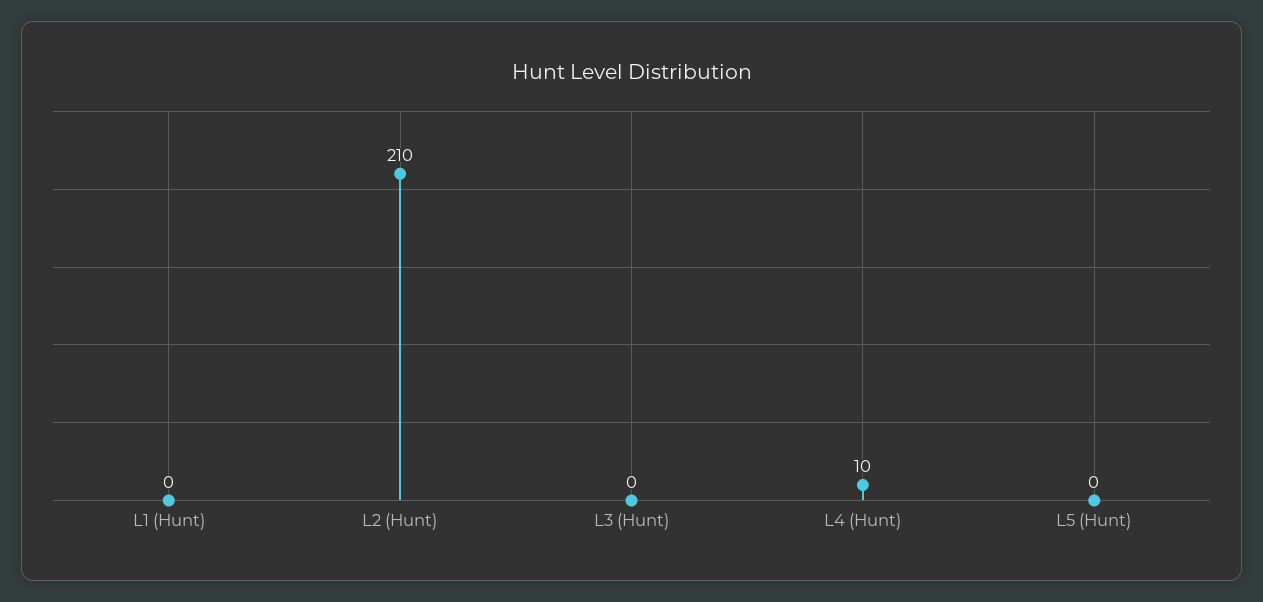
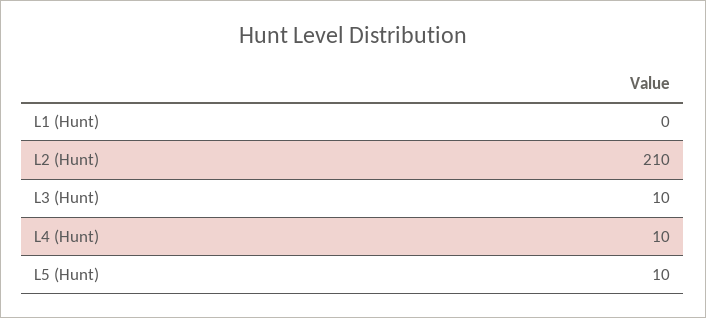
  {
    "L1 (Hunt)": 0,
    "L2 (Hunt)": 210,
-   "L3 (Hunt)": 0,
+   "L3 (Hunt)": 10,
    "L4 (Hunt)": 10,
-   "L5 (Hunt)": 0
+   "L5 (Hunt)": 10
  }

